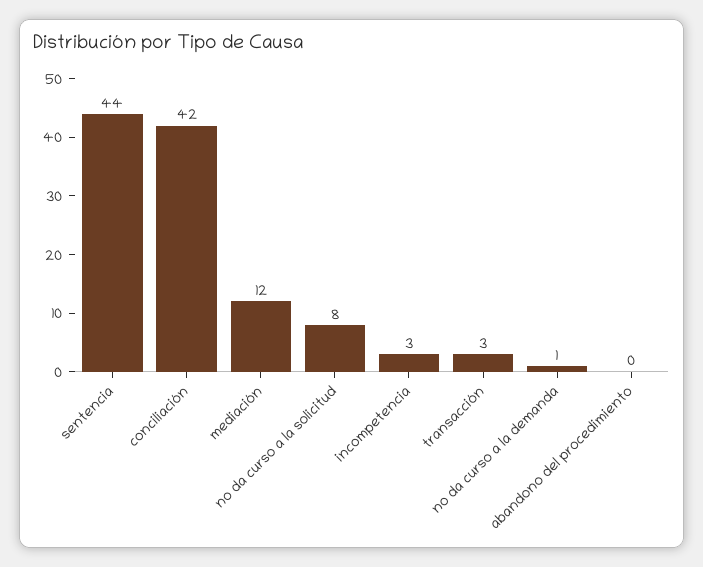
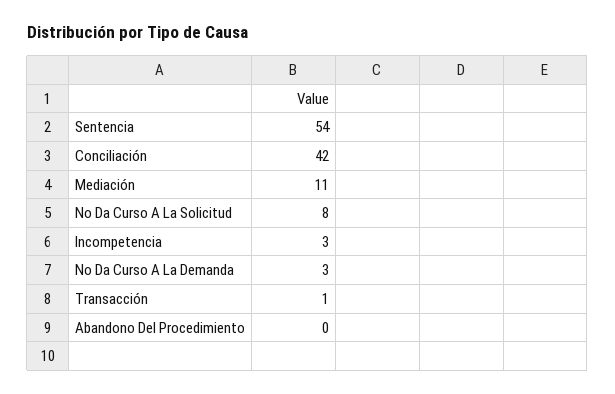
  {
-   "sentencia": 44,
+   "sentencia": 54,
    "conciliación": 42,
-   "mediación": 12,
+   "mediación": 11,
    "no da curso a la solicitud": 8,
    "incompetencia": 3,
-   "transacción": 3,
+   "transacción": 1,
-   "no da curso a la demanda": 1,
+   "no da curso a la demanda": 3,
    "abandono del procedimiento": 0
  }

